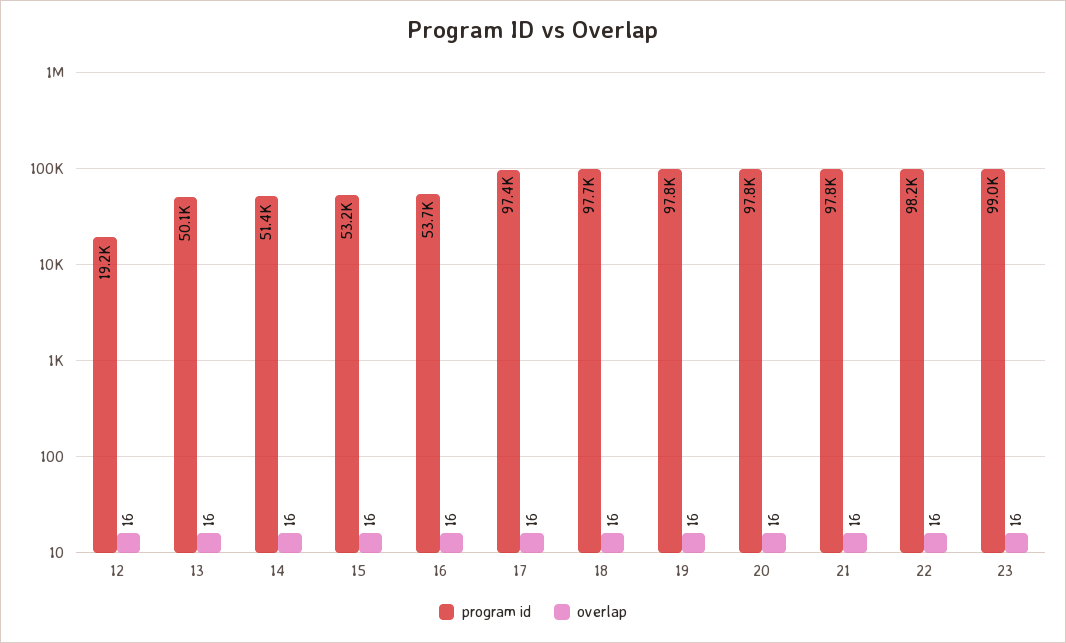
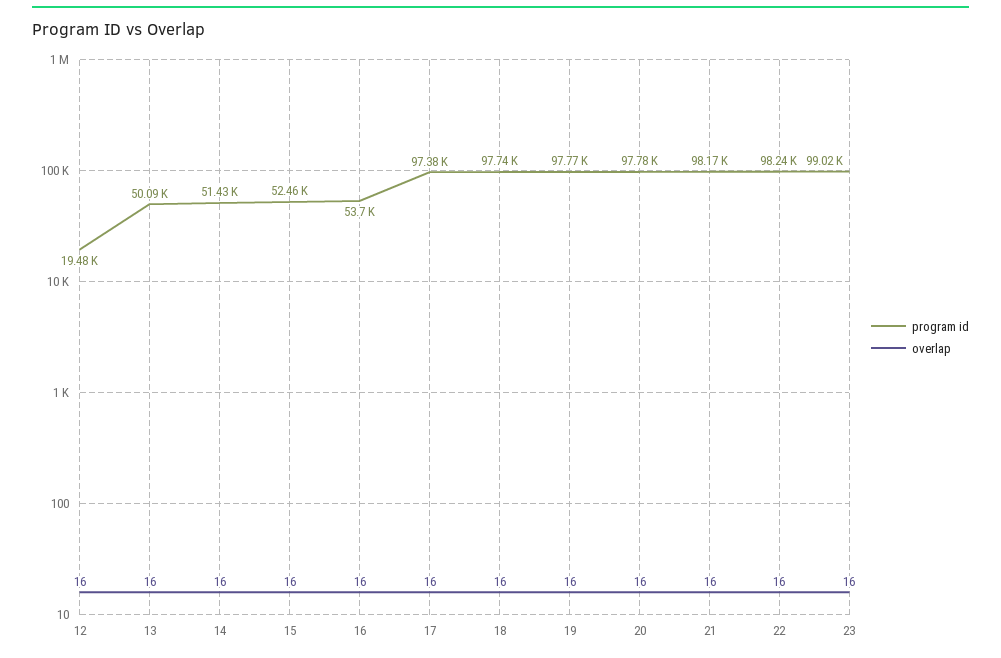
  {
    "program id": {
-     "12": 19200,
+     "12": 19480,
      "13": 50090,
      "14": 51430,
-     "15": 53200,
+     "15": 52460,
      "16": 53700,
      "17": 97380,
      "18": 97740,
      "19": 97770,
      "20": 97780,
-     "21": 97800,
+     "21": 98170,
      "22": 98240,
      "23": 99020
    },
    "overlap": {
      "12": 16,
      "13": 16,
      "14": 16,
      "15": 16,
      "16": 16,
      "17": 16,
      "18": 16,
      "19": 16,
      "20": 16,
      "21": 16,
      "22": 16,
      "23": 16
    }
  }

